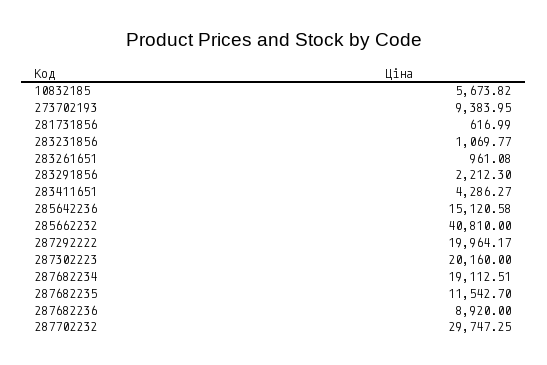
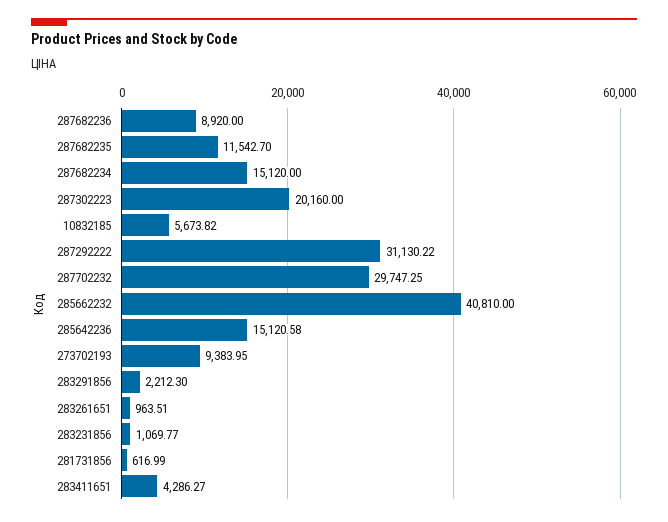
  {
    "10832185": 5673.82,
    "273702193": 9383.95,
    "281731856": 616.99,
    "283231856": 1069.77,
-   "283261651": 961.08,
+   "283261651": 963.51,
    "283291856": 2212.3,
    "283411651": 4286.27,
    "285642236": 15120.58,
    "285662232": 40810,
-   "287292222": 19964.17,
+   "287292222": 31130.22,
    "287302223": 20160,
-   "287682234": 19112.51,
+   "287682234": 15120,
    "287682235": 11542.7,
    "287682236": 8920,
    "287702232": 29747.25
  }

